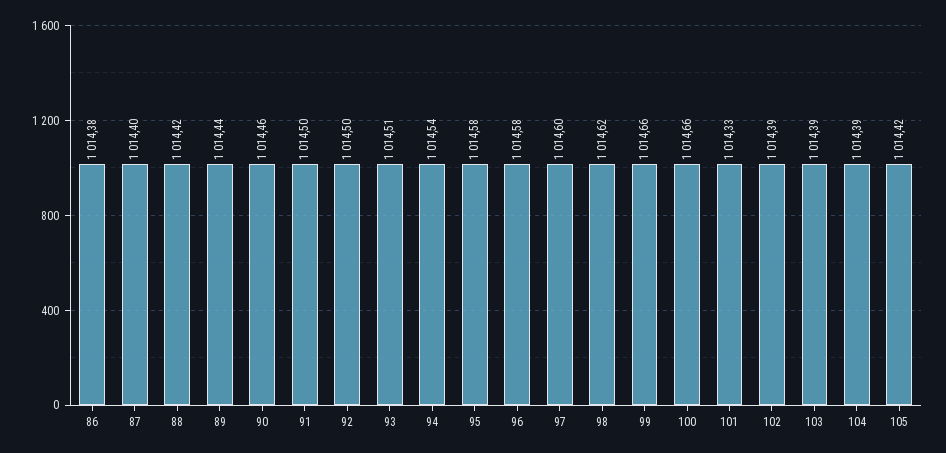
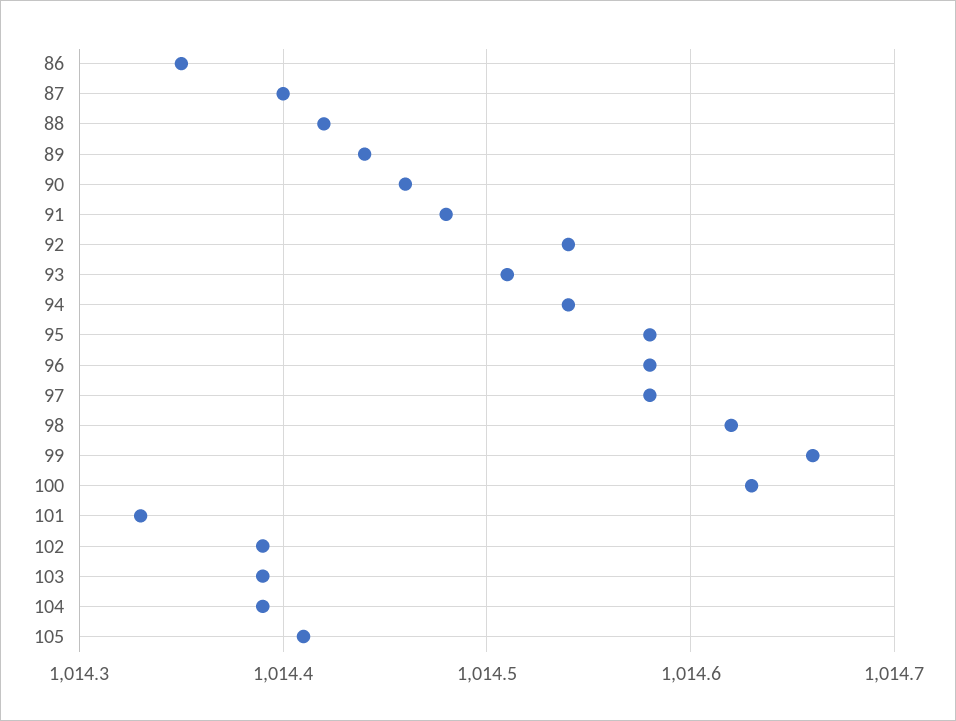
  {
-   "86": 1014.38,
+   "86": 1014.35,
    "87": 1014.4,
    "88": 1014.42,
    "89": 1014.44,
    "90": 1014.46,
-   "91": 1014.5,
+   "91": 1014.48,
-   "92": 1014.5,
+   "92": 1014.54,
    "93": 1014.51,
    "94": 1014.54,
    "95": 1014.58,
    "96": 1014.58,
-   "97": 1014.6,
+   "97": 1014.58,
    "98": 1014.62,
    "99": 1014.66,
-   "100": 1014.66,
+   "100": 1014.63,
    "101": 1014.33,
    "102": 1014.39,
    "103": 1014.39,
    "104": 1014.39,
-   "105": 1014.42
+   "105": 1014.41
  }

